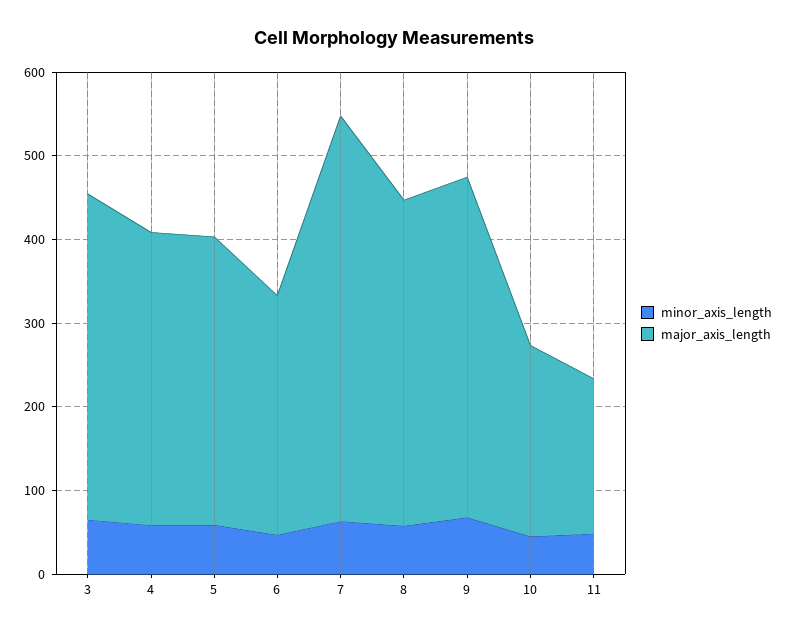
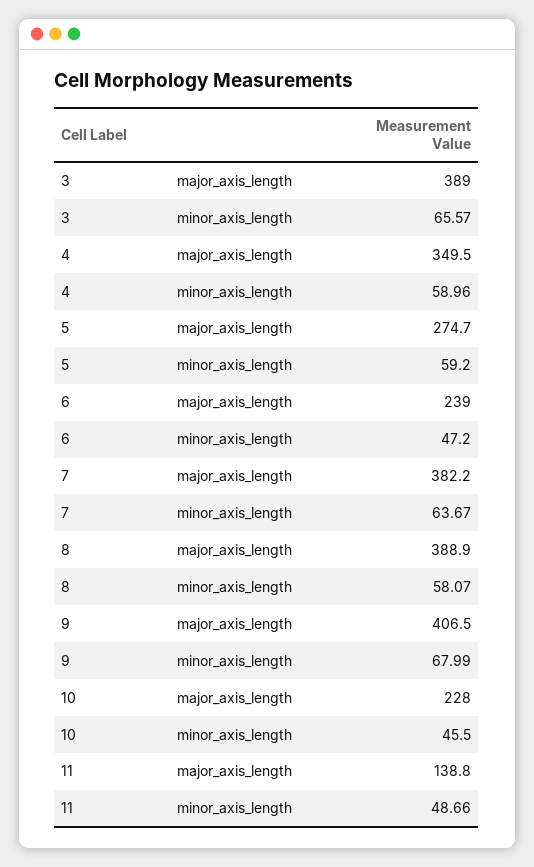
  {
    "minor_axis_length": {
      "3": 65.57,
      "4": 58.96,
      "5": 59.2,
      "6": 47.2,
      "7": 63.67,
      "8": 58.07,
      "9": 67.99,
      "10": 45.5,
      "11": 48.66
    },
    "major_axis_length": {
      "3": 389,
      "4": 349.5,
-     "5": 340,
+     "5": 274.7,
-     "6": 280,
+     "6": 239,
-     "7": 480,
+     "7": 382.2,
      "8": 388.9,
      "9": 406.5,
      "10": 228,
-     "11": 180
+     "11": 138.8
    }
  }

